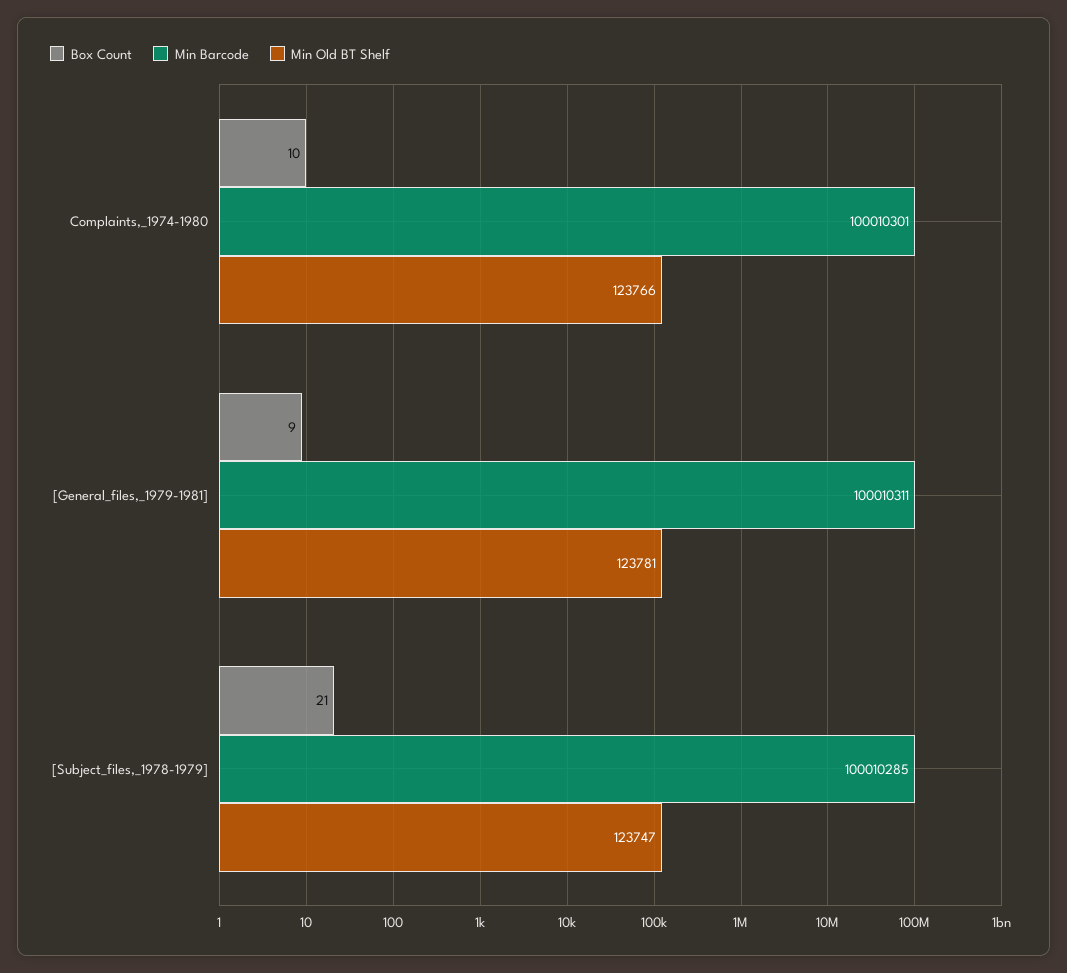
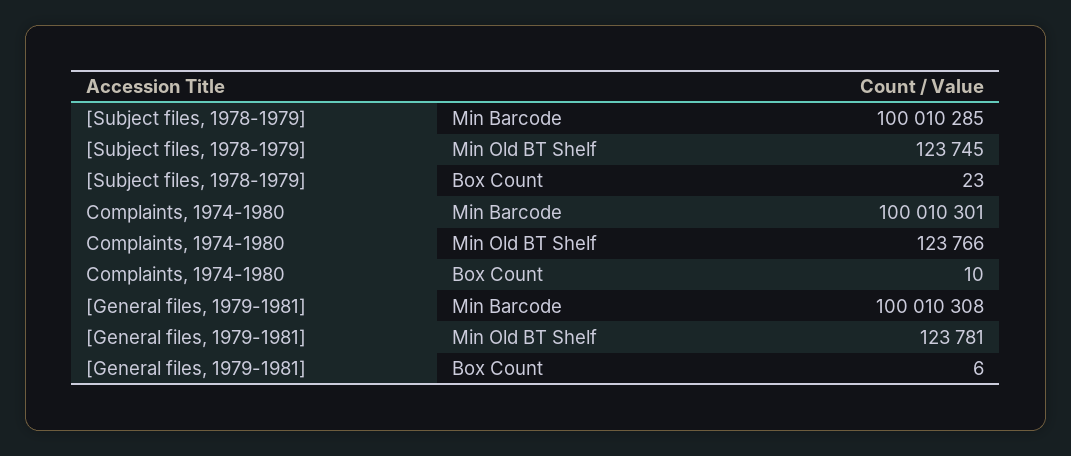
  {
    "Box Count": {
      "Complaints,_1974-1980": 10,
-     "[General_files,_1979-1981]": 9,
+     "[General_files,_1979-1981]": 6,
-     "[Subject_files,_1978-1979]": 21
+     "[Subject_files,_1978-1979]": 23
    },
    "Min Barcode": {
      "Complaints,_1974-1980": 100010301,
-     "[General_files,_1979-1981]": 100010311,
+     "[General_files,_1979-1981]": 100010308,
      "[Subject_files,_1978-1979]": 100010285
    },
    "Min Old BT Shelf": {
      "Complaints,_1974-1980": 123766,
      "[General_files,_1979-1981]": 123781,
-     "[Subject_files,_1978-1979]": 123747
+     "[Subject_files,_1978-1979]": 123745
    }
  }

